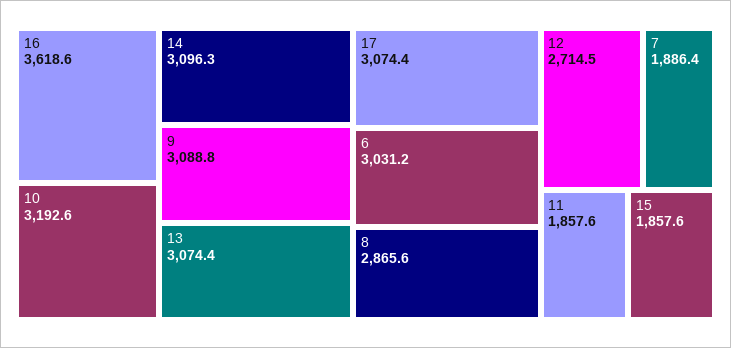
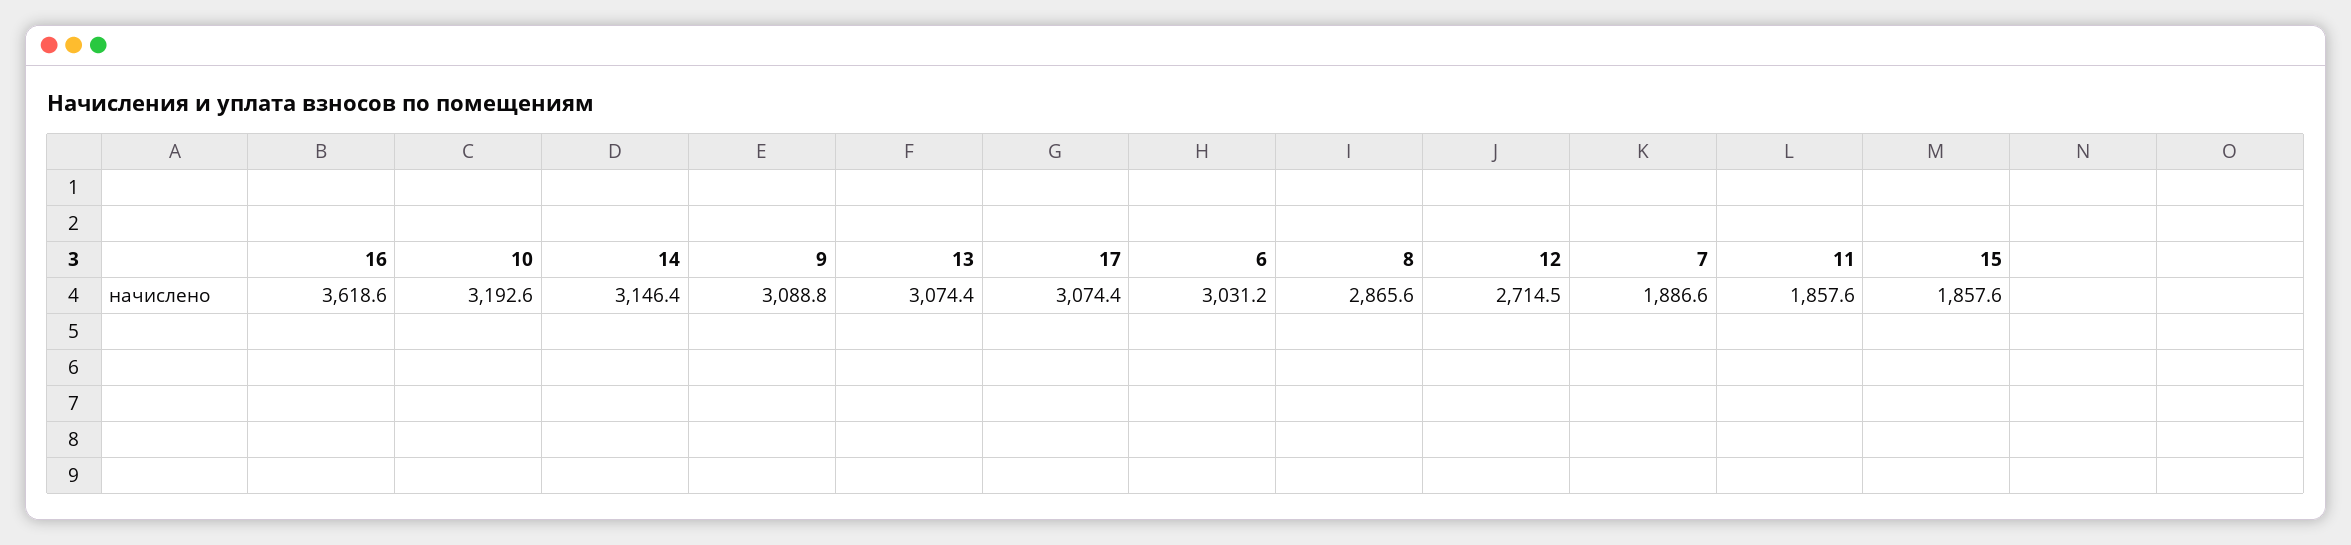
  {
    "16": 3618.6,
    "10": 3192.6,
-   "14": 3096.3,
+   "14": 3146.4,
    "9": 3088.8,
    "13": 3074.4,
    "17": 3074.4,
    "6": 3031.2,
    "8": 2865.6,
    "12": 2714.5,
-   "7": 1886.4,
+   "7": 1886.6,
    "11": 1857.6,
    "15": 1857.6
  }

